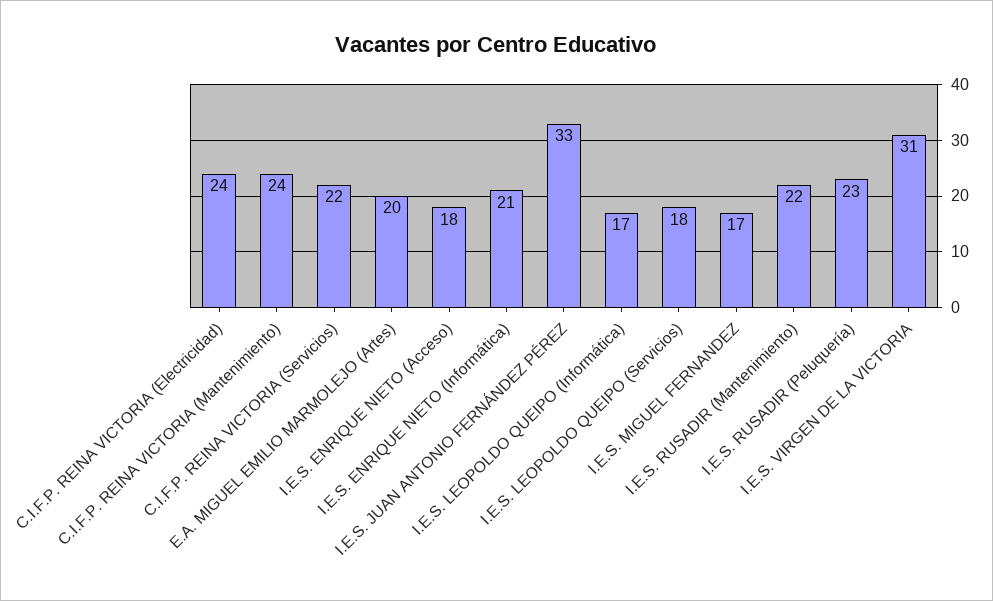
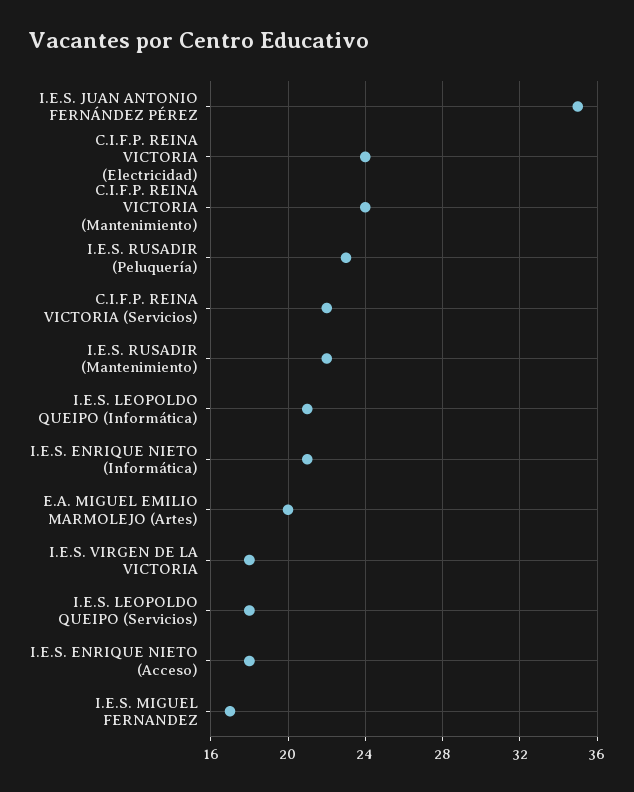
  {
    "C.I.F.P. REINA VICTORIA (Electricidad)": 24,
    "C.I.F.P. REINA VICTORIA (Mantenimiento)": 24,
    "C.I.F.P. REINA VICTORIA (Servicios)": 22,
    "E.A. MIGUEL EMILIO MARMOLEJO (Artes)": 20,
    "I.E.S. ENRIQUE NIETO (Acceso)": 18,
    "I.E.S. ENRIQUE NIETO (Informática)": 21,
-   "I.E.S. JUAN ANTONIO FERNÁNDEZ PÉREZ": 33,
+   "I.E.S. JUAN ANTONIO FERNÁNDEZ PÉREZ": 35,
-   "I.E.S. LEOPOLDO QUEIPO (Informática)": 17,
+   "I.E.S. LEOPOLDO QUEIPO (Informática)": 21,
    "I.E.S. LEOPOLDO QUEIPO (Servicios)": 18,
    "I.E.S. MIGUEL FERNANDEZ": 17,
    "I.E.S. RUSADIR (Mantenimiento)": 22,
    "I.E.S. RUSADIR (Peluquería)": 23,
-   "I.E.S. VIRGEN DE LA VICTORIA": 31
+   "I.E.S. VIRGEN DE LA VICTORIA": 18
  }

